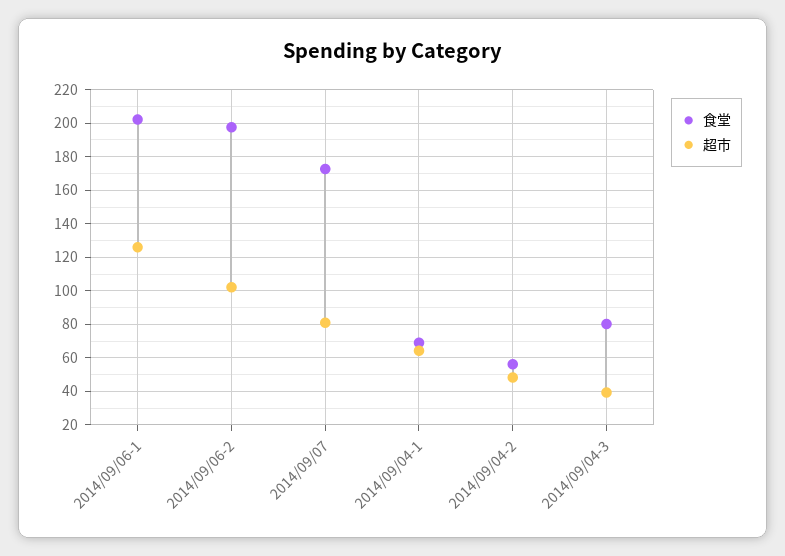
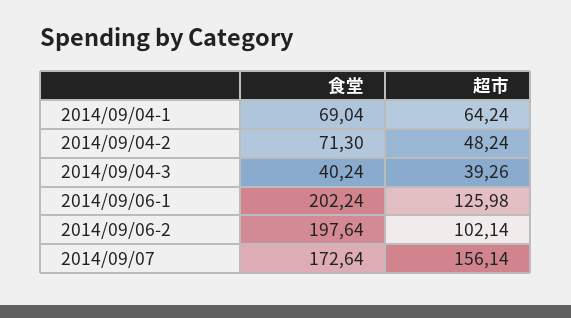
  {
    "食堂": {
      "2014/09/06-1": 202.24,
      "2014/09/06-2": 197.64,
      "2014/09/07": 172.64,
      "2014/09/04-1": 69.04,
-     "2014/09/04-2": 55,
+     "2014/09/04-2": 71.3,
-     "2014/09/04-3": 80
+     "2014/09/04-3": 40.24
    },
    "超市": {
      "2014/09/06-1": 125.98,
      "2014/09/06-2": 102.14,
-     "2014/09/07": 80,
+     "2014/09/07": 156.14,
      "2014/09/04-1": 64.24,
      "2014/09/04-2": 48.24,
      "2014/09/04-3": 39.26
    }
  }

